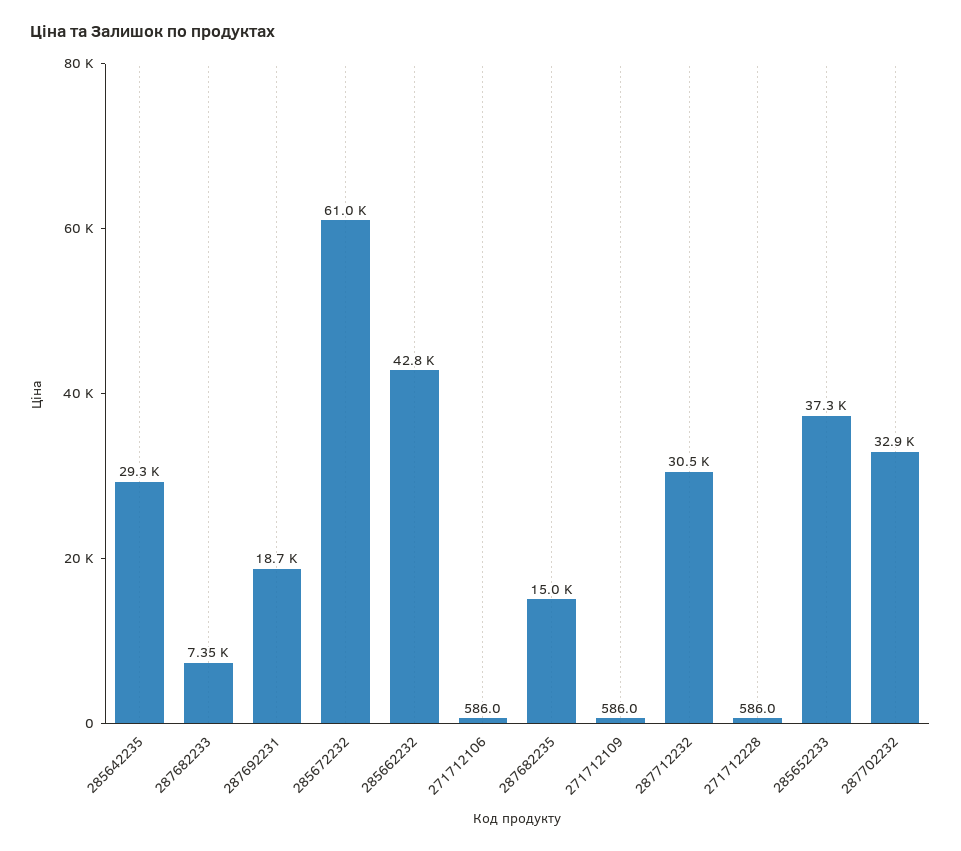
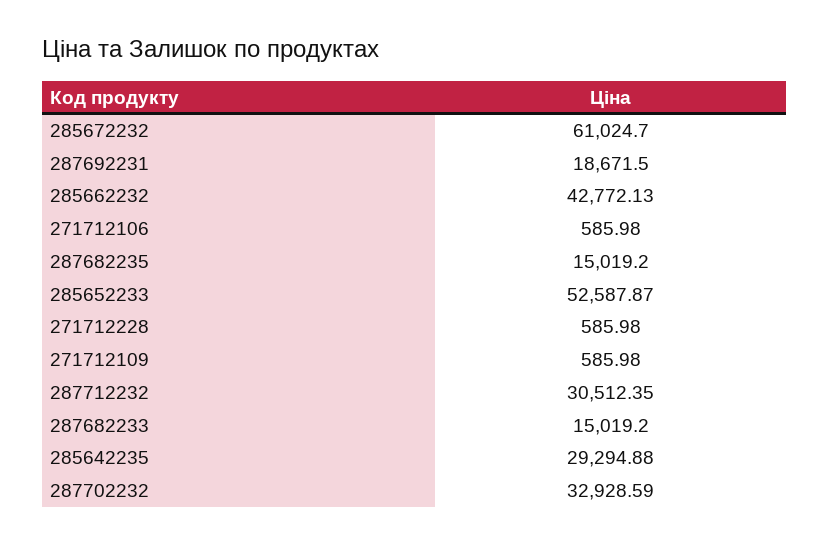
  {
    "285642235": 29294.88,
-   "287682233": 7350,
+   "287682233": 15019.2,
    "287692231": 18671.5,
    "285672232": 61024.7,
    "285662232": 42772.13,
    "271712106": 585.98,
    "287682235": 15019.2,
    "271712109": 585.98,
    "287712232": 30512.35,
    "271712228": 585.98,
-   "285652233": 37300,
+   "285652233": 52587.87,
    "287702232": 32928.59
  }

